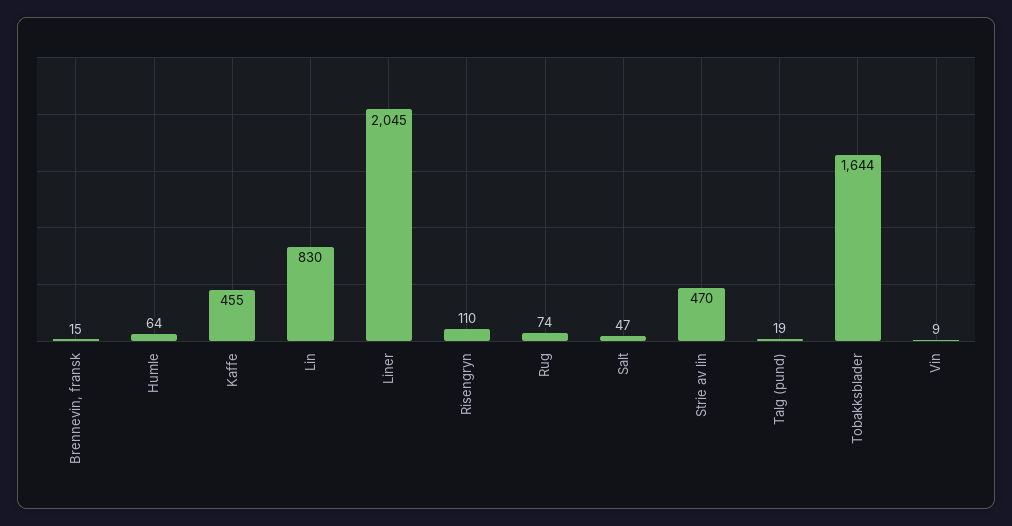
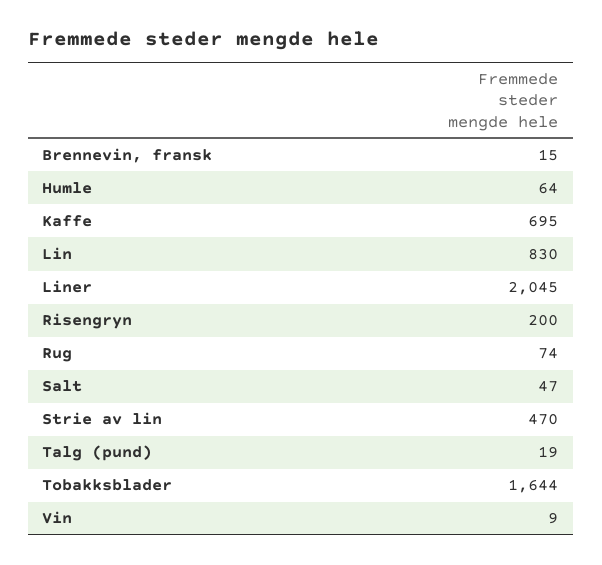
  {
    "Brennevin, fransk": 15,
    "Humle": 64,
-   "Kaffe": 455,
+   "Kaffe": 695,
    "Lin": 830,
    "Liner": 2045,
-   "Risengryn": 110,
+   "Risengryn": 200,
    "Rug": 74,
    "Salt": 47,
    "Strie av lin": 470,
    "Talg (pund)": 19,
    "Tobakksblader": 1644,
    "Vin": 9
  }

